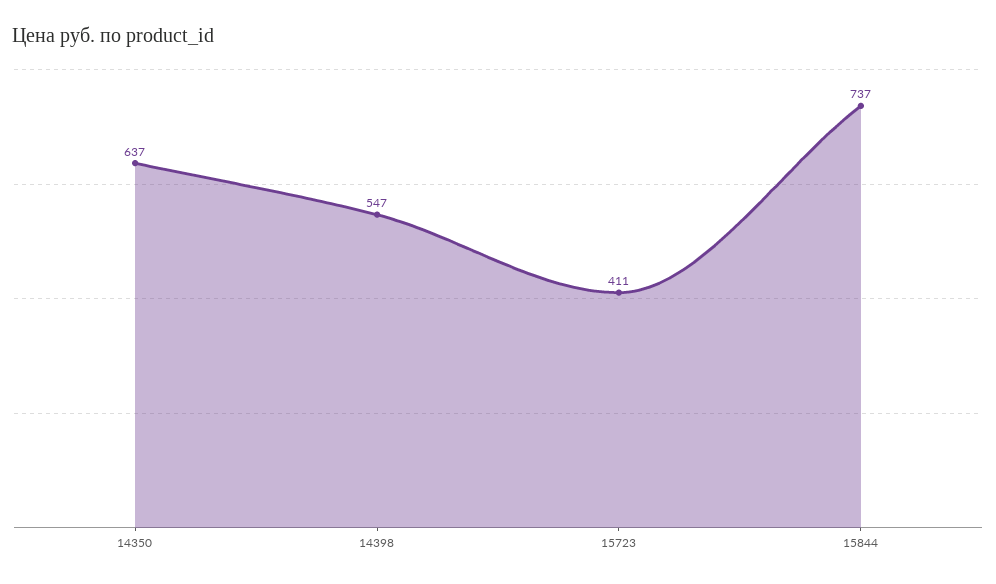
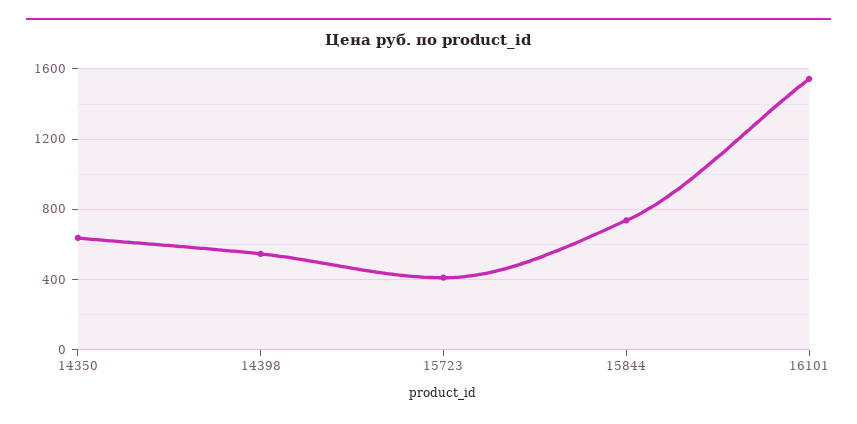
  {
    "14350": 637,
    "14398": 547,
    "15723": 411,
-   "15844": 737
+   "15844": 737,
+   "16101": 1550
  }

